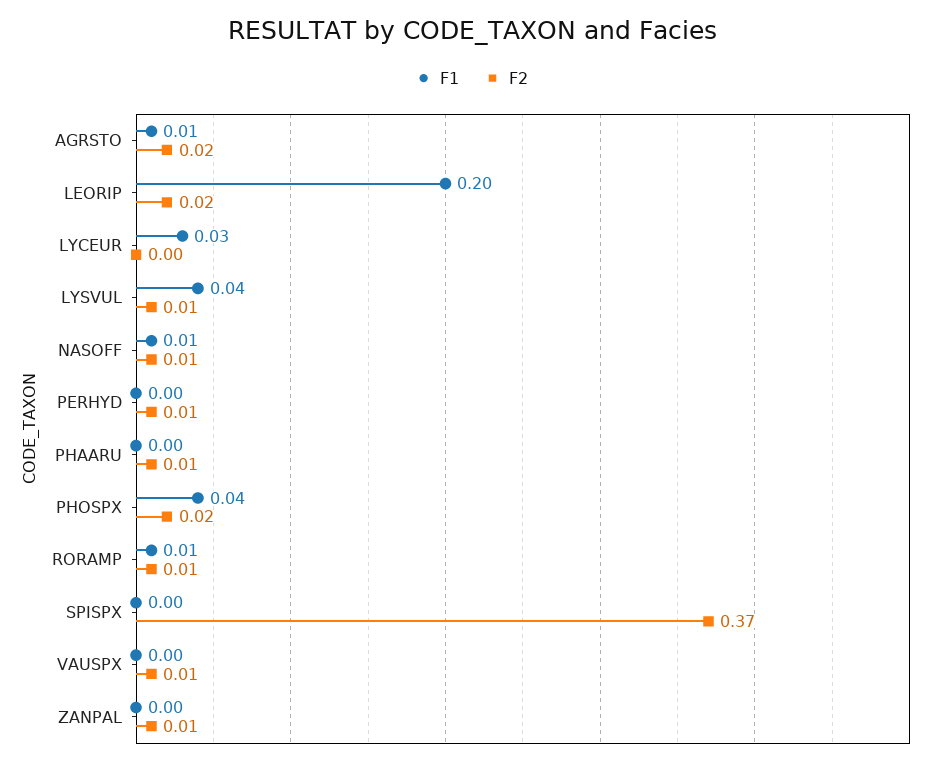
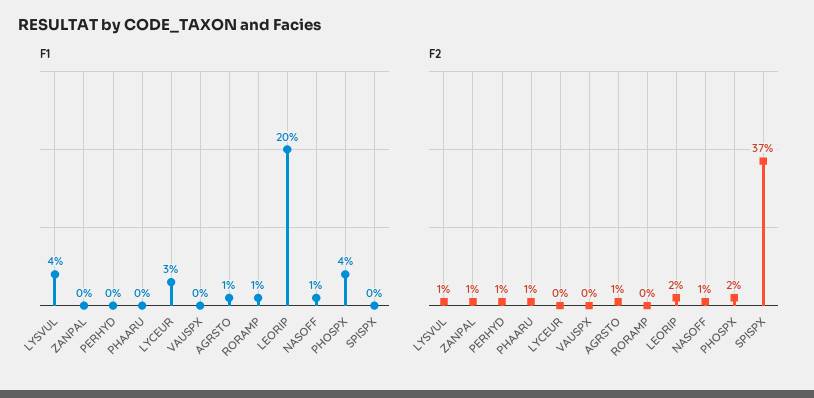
  {
    "F1": {
      "AGRSTO": 0.01,
      "LEORIP": 0.2,
      "LYCEUR": 0.03,
      "LYSVUL": 0.04,
      "NASOFF": 0.01,
      "PERHYD": 0,
      "PHAARU": 0,
      "PHOSPX": 0.04,
      "RORAMP": 0.01,
      "SPISPX": 0,
      "VAUSPX": 0,
      "ZANPAL": 0
    },
    "F2": {
-     "AGRSTO": 0.02,
+     "AGRSTO": 0.01,
      "LEORIP": 0.02,
      "LYCEUR": 0,
      "LYSVUL": 0.01,
      "NASOFF": 0.01,
      "PERHYD": 0.01,
      "PHAARU": 0.01,
      "PHOSPX": 0.02,
-     "RORAMP": 0.01,
+     "RORAMP": 0,
      "SPISPX": 0.37,
-     "VAUSPX": 0.01,
+     "VAUSPX": 0,
      "ZANPAL": 0.01
    }
  }

